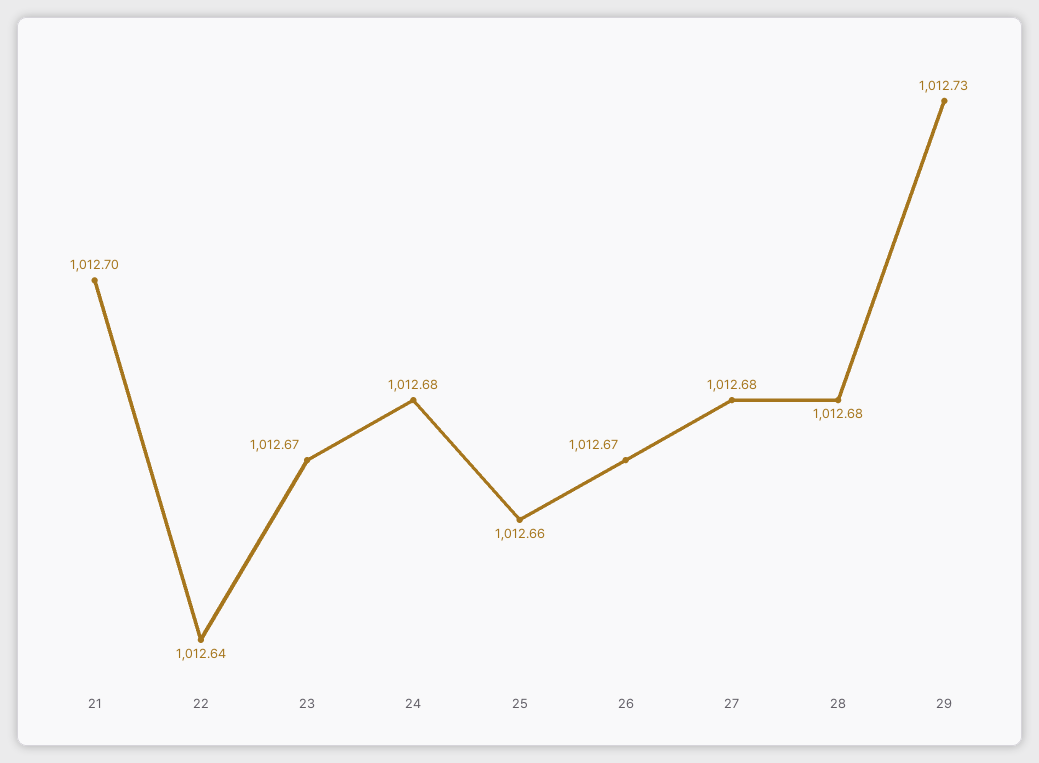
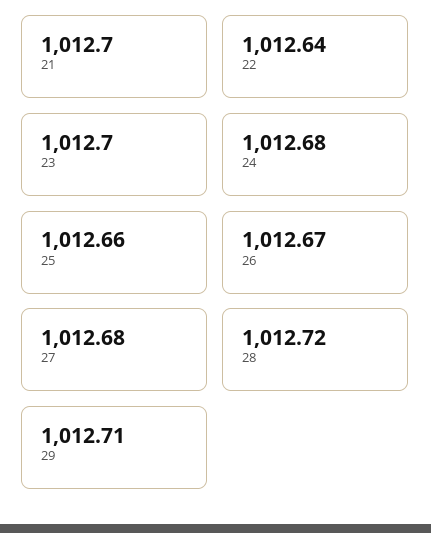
  {
    "21": 1012.7,
    "22": 1012.64,
-   "23": 1012.67,
+   "23": 1012.7,
    "24": 1012.68,
    "25": 1012.66,
    "26": 1012.67,
    "27": 1012.68,
-   "28": 1012.68,
+   "28": 1012.72,
-   "29": 1012.73
+   "29": 1012.71
  }

